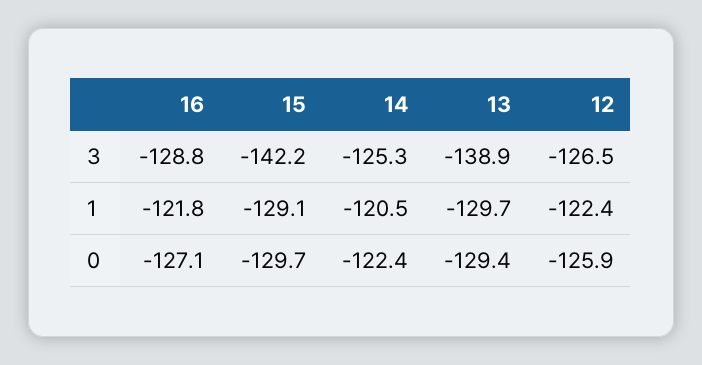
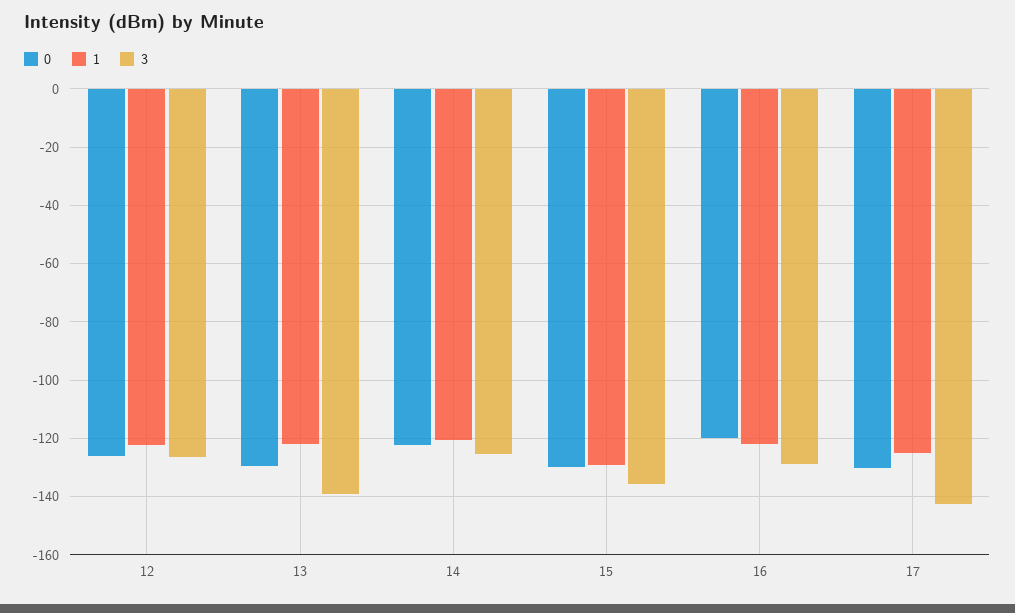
  {
    "3": {
      "16": -128.8,
-     "15": -142.2,
+     "15": -135,
      "14": -125.3,
      "13": -138.9,
-     "12": -126.5
+     "12": -126.5,
+     "17": -142.5
    },
    "1": {
      "16": -121.8,
      "15": -129.1,
      "14": -120.5,
-     "13": -129.7,
+     "13": -122.5,
-     "12": -122.4
+     "12": -122.4,
+     "17": -125
    },
    "0": {
-     "16": -127.1,
+     "16": -120,
      "15": -129.7,
      "14": -122.4,
      "13": -129.4,
-     "12": -125.9
+     "12": -125.9,
+     "17": -130
    }
  }

